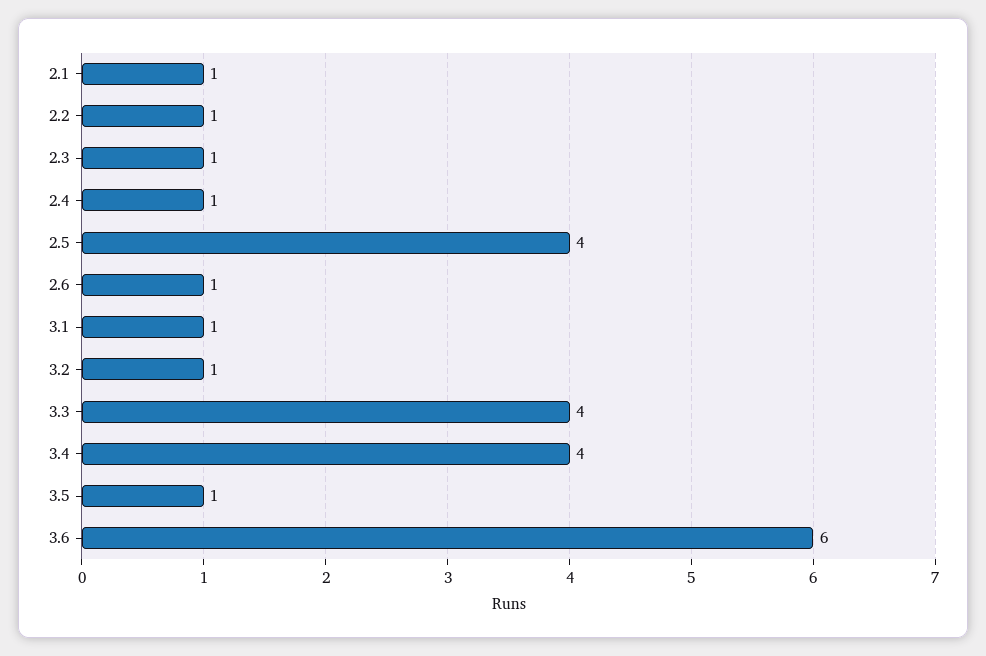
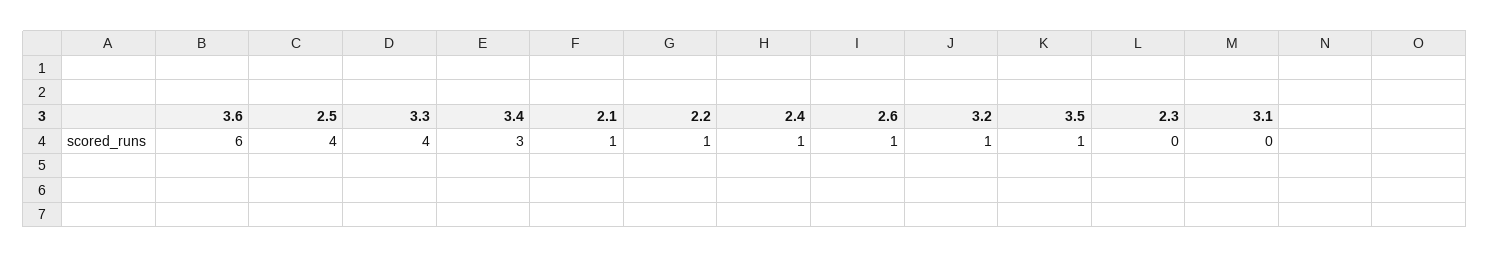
  {
    "2.1": 1,
    "2.2": 1,
-   "2.3": 1,
+   "2.3": 0,
    "2.4": 1,
    "2.5": 4,
    "2.6": 1,
-   "3.1": 1,
+   "3.1": 0,
    "3.2": 1,
    "3.3": 4,
-   "3.4": 4,
+   "3.4": 3,
    "3.5": 1,
    "3.6": 6
  }

